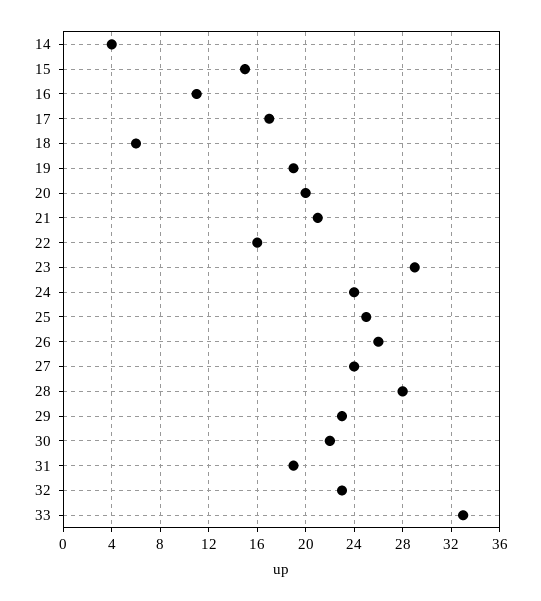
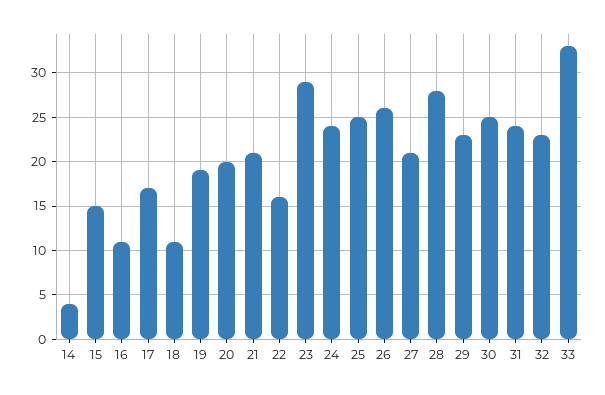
  {
    "14": 4,
    "15": 15,
    "16": 11,
    "17": 17,
-   "18": 6,
+   "18": 11,
    "19": 19,
    "20": 20,
    "21": 21,
    "22": 16,
    "23": 29,
    "24": 24,
    "25": 25,
    "26": 26,
-   "27": 24,
+   "27": 21,
    "28": 28,
    "29": 23,
-   "30": 22,
+   "30": 25,
-   "31": 19,
+   "31": 24,
    "32": 23,
    "33": 33
  }

